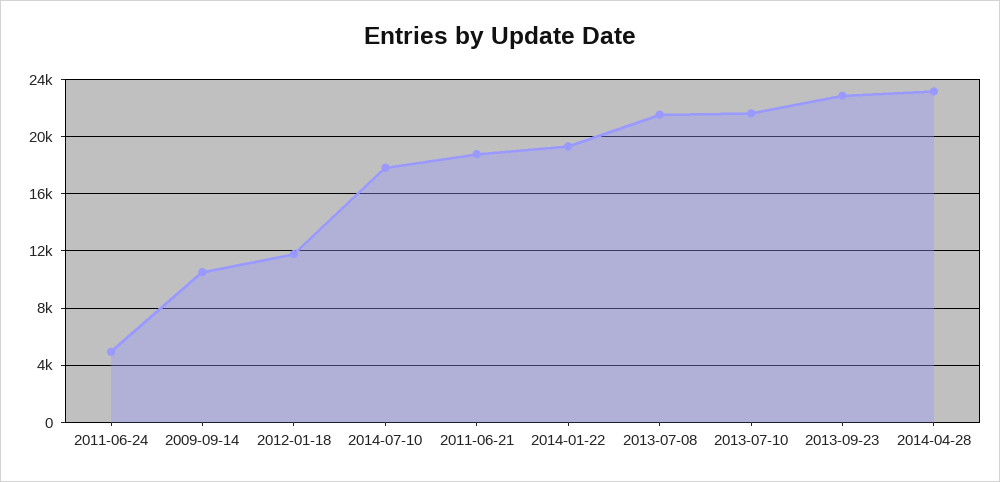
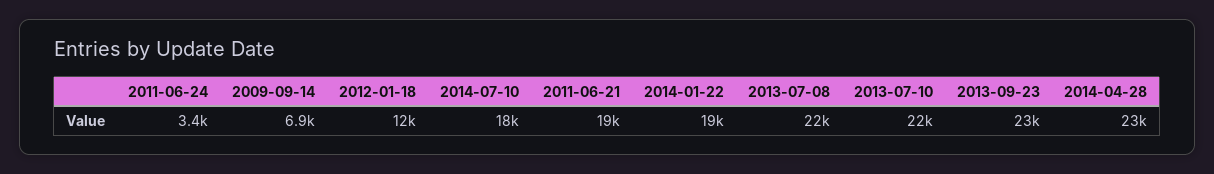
  {
-   "2011-06-24": 5000,
+   "2011-06-24": 3400,
-   "2009-09-14": 10500,
+   "2009-09-14": 6900,
    "2012-01-18": 12000,
    "2014-07-10": 18000,
    "2011-06-21": 19000,
    "2014-01-22": 19000,
    "2013-07-08": 22000,
    "2013-07-10": 22000,
    "2013-09-23": 23000,
    "2014-04-28": 23000
  }

